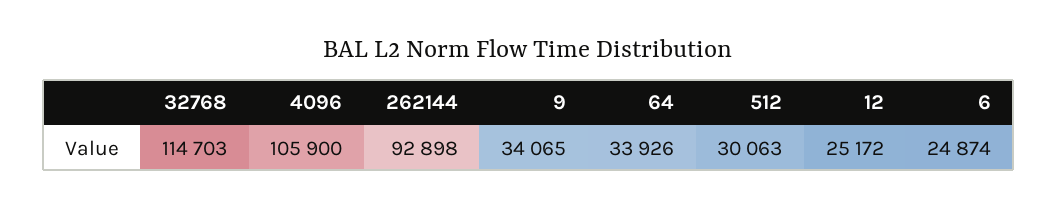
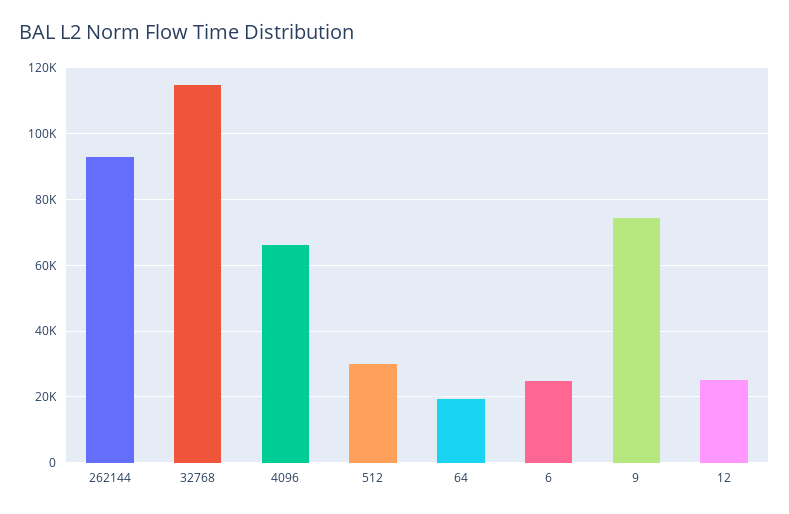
  {
    "32768": 114703,
-   "4096": 105900,
+   "4096": 66000,
    "262144": 92898,
-   "9": 34065,
+   "9": 74000,
-   "64": 33926,
+   "64": 20000,
    "512": 30063,
    "12": 25172,
    "6": 24874
  }

